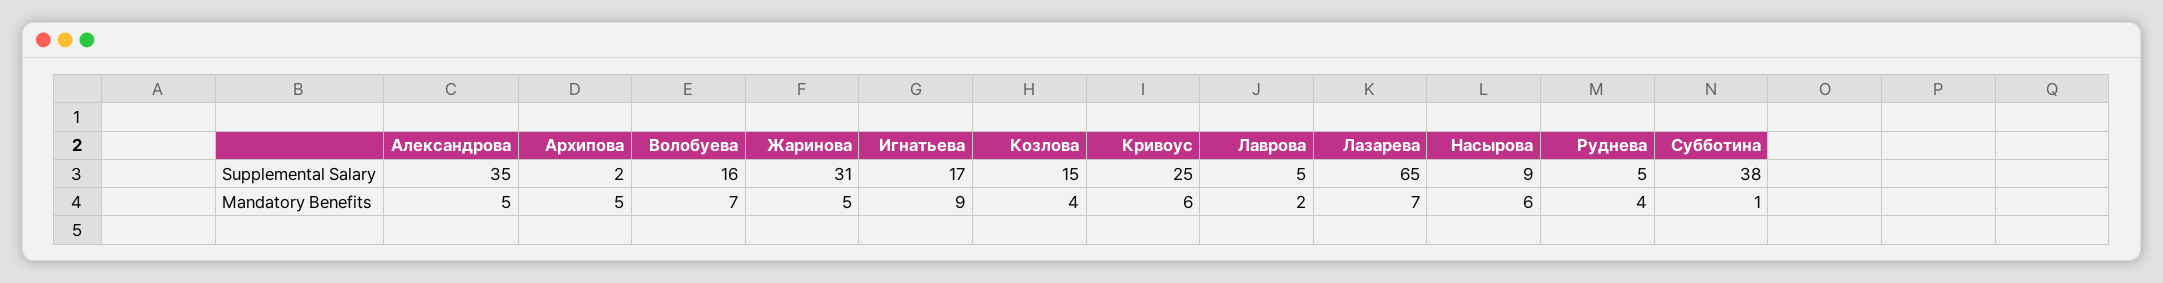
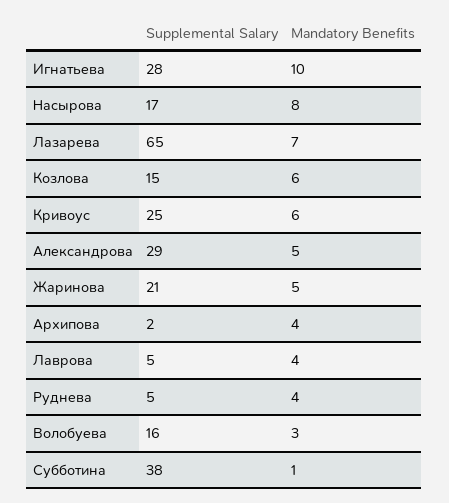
  {
    "Александрова": {
-     "Supplemental Salary": 35,
+     "Supplemental Salary": 29,
      "Mandatory Benefits": 5
    },
    "Архипова": {
      "Supplemental Salary": 2,
-     "Mandatory Benefits": 5
+     "Mandatory Benefits": 4
    },
    "Волобуева": {
      "Supplemental Salary": 16,
-     "Mandatory Benefits": 7
+     "Mandatory Benefits": 3
    },
    "Жаринова": {
-     "Supplemental Salary": 31,
+     "Supplemental Salary": 21,
      "Mandatory Benefits": 5
    },
    "Игнатьева": {
-     "Supplemental Salary": 17,
+     "Supplemental Salary": 28,
-     "Mandatory Benefits": 9
+     "Mandatory Benefits": 10
    },
    "Козлова": {
      "Supplemental Salary": 15,
-     "Mandatory Benefits": 4
+     "Mandatory Benefits": 6
    },
    "Кривоус": {
      "Supplemental Salary": 25,
      "Mandatory Benefits": 6
    },
    "Лаврова": {
      "Supplemental Salary": 5,
-     "Mandatory Benefits": 2
+     "Mandatory Benefits": 4
    },
    "Лазарева": {
      "Supplemental Salary": 65,
      "Mandatory Benefits": 7
    },
    "Насырова": {
-     "Supplemental Salary": 9,
+     "Supplemental Salary": 17,
-     "Mandatory Benefits": 6
+     "Mandatory Benefits": 8
    },
    "Руднева": {
      "Supplemental Salary": 5,
      "Mandatory Benefits": 4
    },
    "Субботина": {
      "Supplemental Salary": 38,
      "Mandatory Benefits": 1
    }
  }

